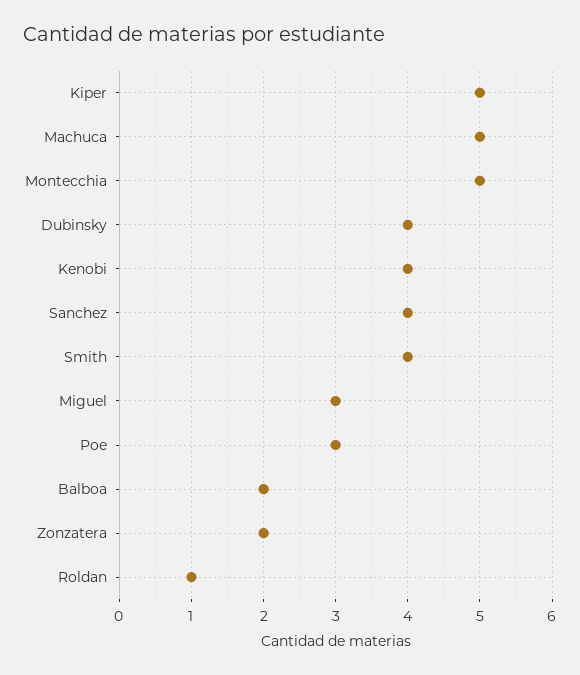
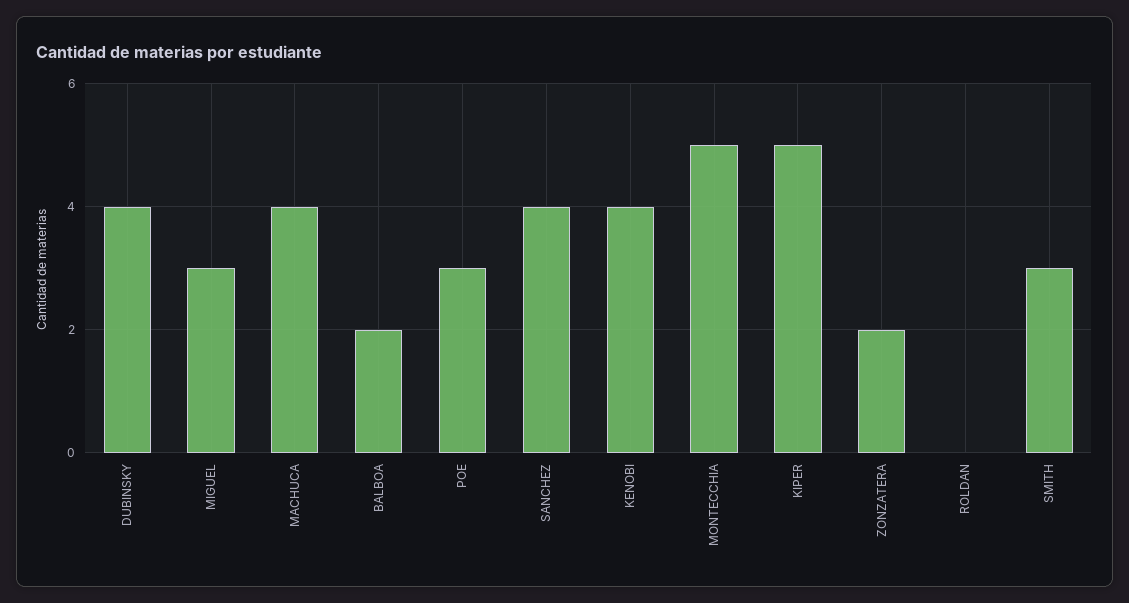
  {
    "Kiper": 5,
-   "Machuca": 5,
+   "Machuca": 4,
    "Montecchia": 5,
    "Dubinsky": 4,
    "Kenobi": 4,
    "Sanchez": 4,
-   "Smith": 4,
+   "Smith": 3,
    "Miguel": 3,
    "Poe": 3,
    "Balboa": 2,
    "Zonzatera": 2,
-   "Roldan": 1
+   "Roldan": 0
  }

